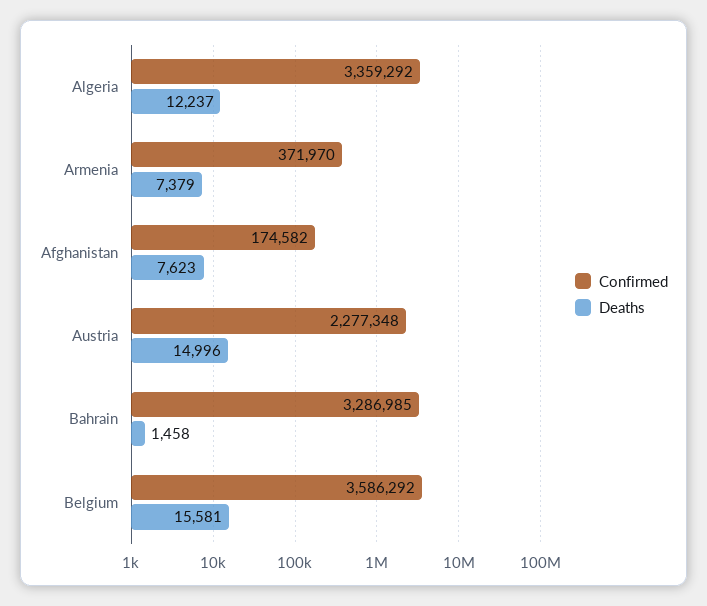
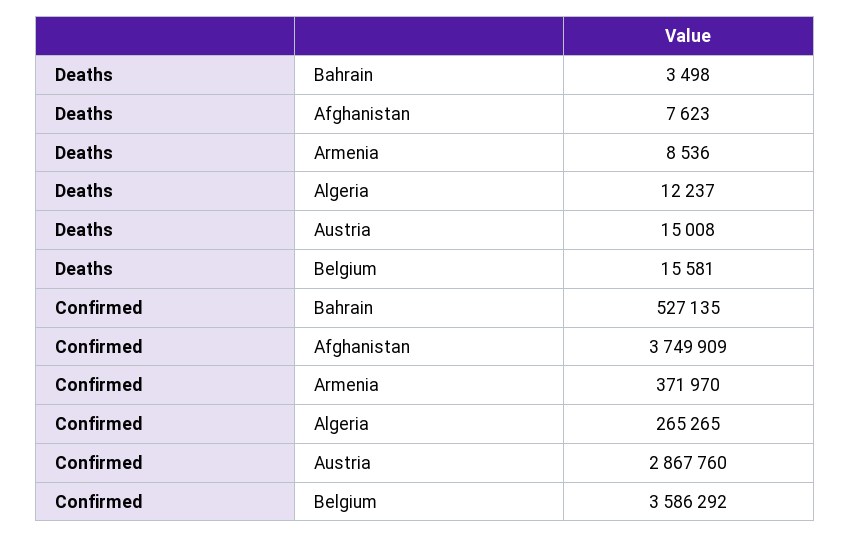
  {
    "Confirmed": {
-     "Algeria": 3359292,
+     "Algeria": 265265,
      "Armenia": 371970,
-     "Afghanistan": 174582,
+     "Afghanistan": 3749909,
-     "Austria": 2277348,
+     "Austria": 2867760,
-     "Bahrain": 3286985,
+     "Bahrain": 527135,
      "Belgium": 3586292
    },
    "Deaths": {
      "Algeria": 12237,
-     "Armenia": 7379,
+     "Armenia": 8536,
      "Afghanistan": 7623,
-     "Austria": 14996,
+     "Austria": 15008,
-     "Bahrain": 1458,
+     "Bahrain": 3498,
      "Belgium": 15581
    }
  }

